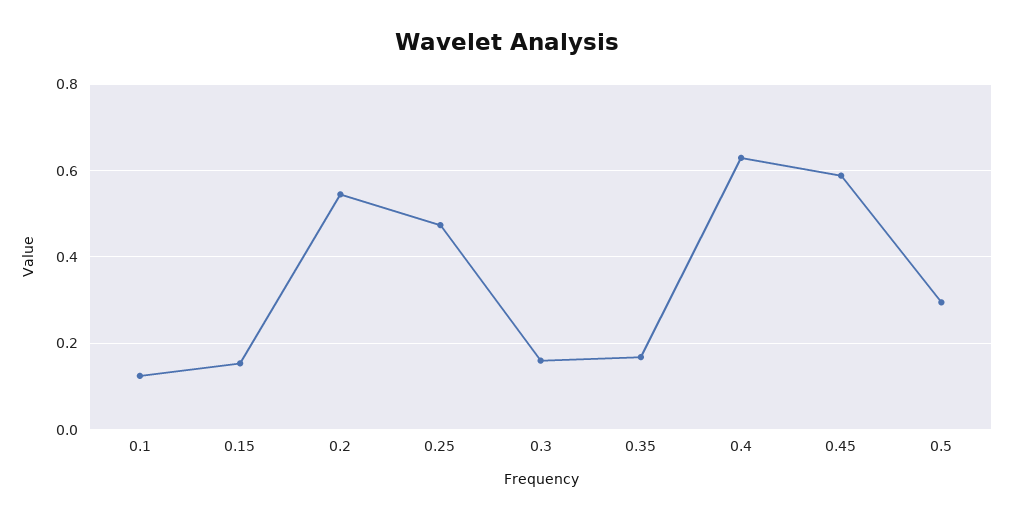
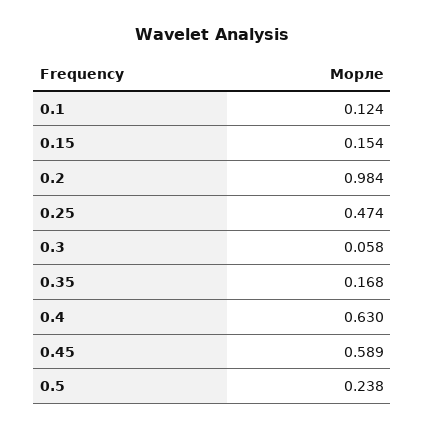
  {
    "0.1": 0.124,
    "0.15": 0.154,
-   "0.2": 0.54,
+   "0.2": 0.984,
    "0.25": 0.474,
-   "0.3": 0.16,
+   "0.3": 0.058,
    "0.35": 0.168,
    "0.4": 0.63,
    "0.45": 0.589,
-   "0.5": 0.3
+   "0.5": 0.238
  }

